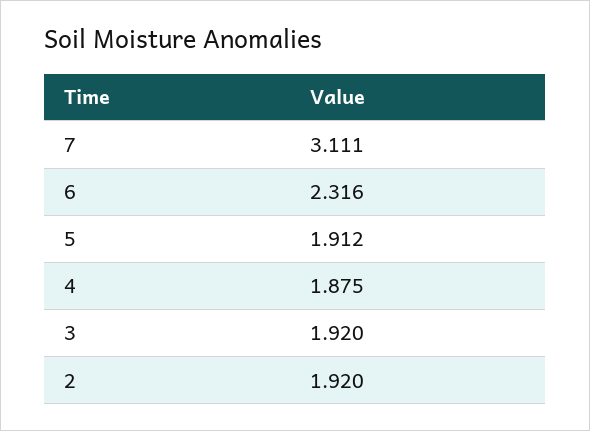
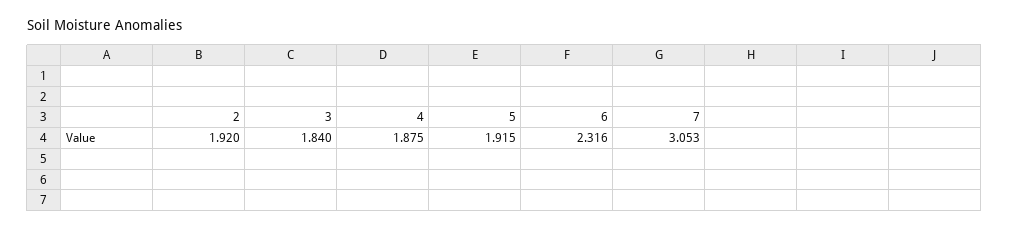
  {
-   "7": 3.111,
+   "7": 3.053,
    "6": 2.316,
-   "5": 1.912,
+   "5": 1.915,
    "4": 1.875,
-   "3": 1.92,
+   "3": 1.84,
    "2": 1.92
  }

